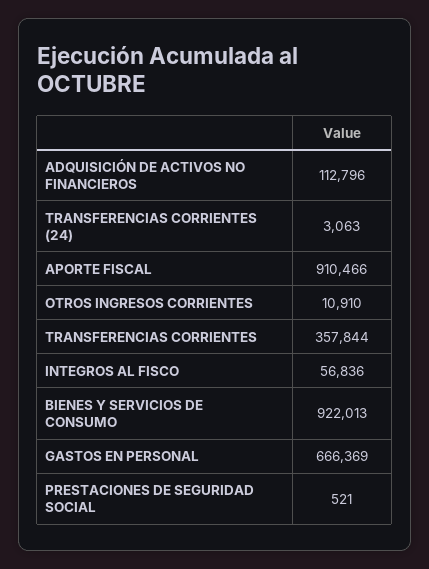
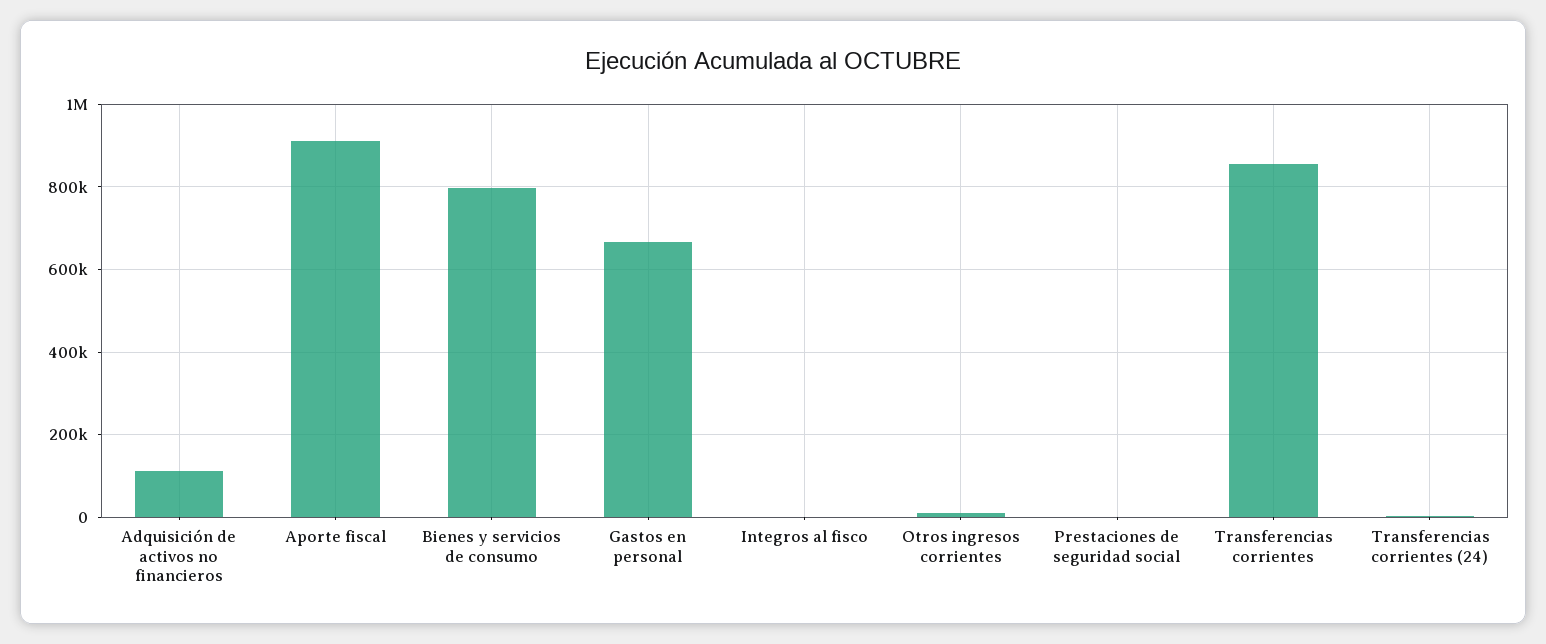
  {
    "ADQUISICIÓN DE ACTIVOS NO FINANCIEROS": 112796,
    "TRANSFERENCIAS CORRIENTES (24)": 3063,
    "APORTE FISCAL": 910466,
    "OTROS INGRESOS CORRIENTES": 10910,
-   "TRANSFERENCIAS CORRIENTES": 357844,
+   "TRANSFERENCIAS CORRIENTES": 860000,
-   "INTEGROS AL FISCO": 56836,
+   "INTEGROS AL FISCO": 0,
-   "BIENES Y SERVICIOS DE CONSUMO": 922013,
+   "BIENES Y SERVICIOS DE CONSUMO": 800000,
    "GASTOS EN PERSONAL": 666369,
    "PRESTACIONES DE SEGURIDAD SOCIAL": 521
  }

